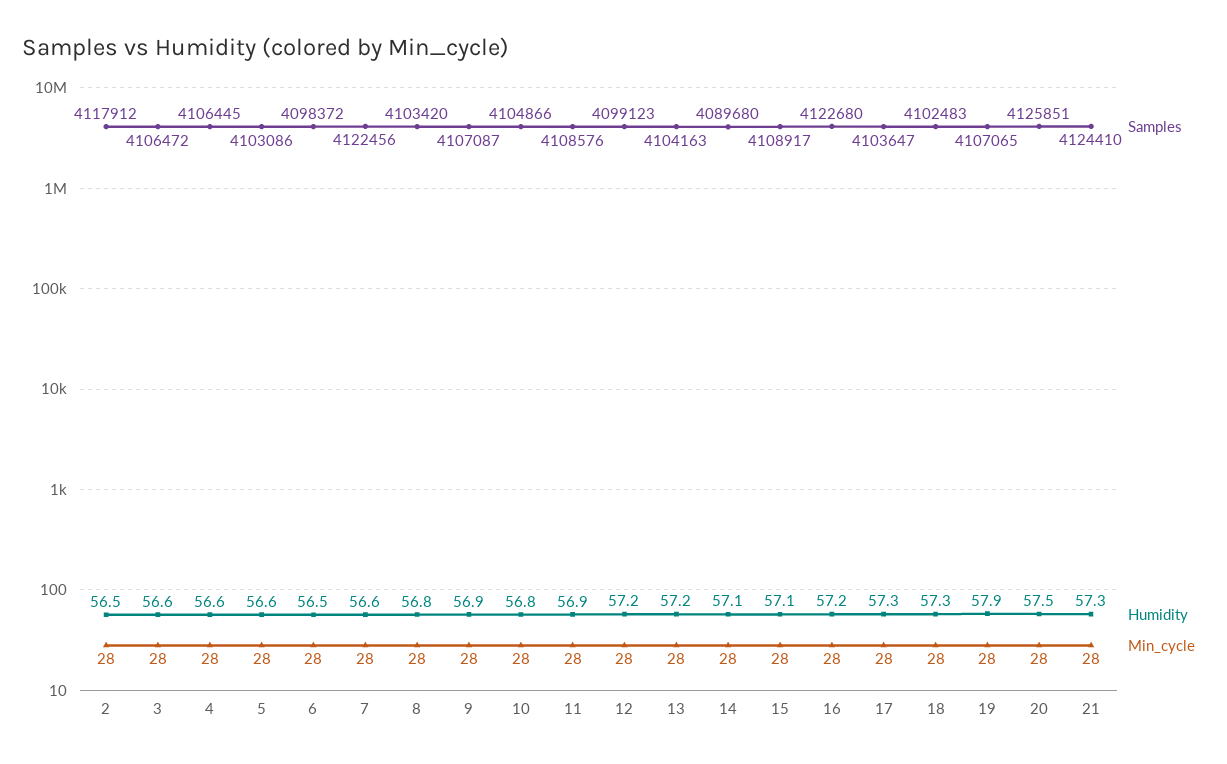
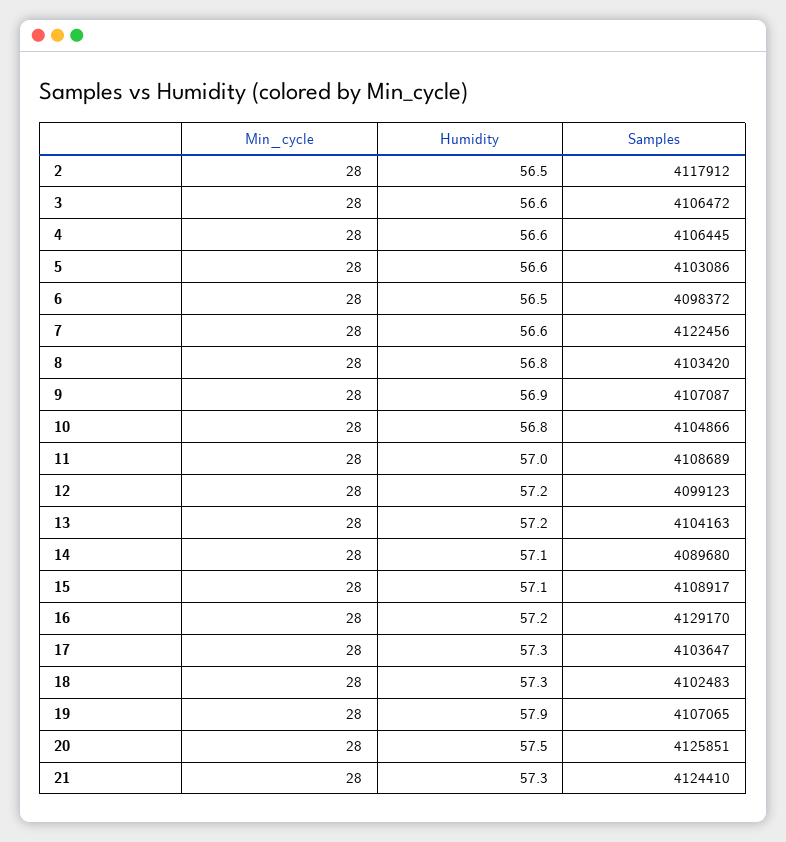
  {
    "Samples": {
      "2": 4117912,
      "3": 4106472,
      "4": 4106445,
      "5": 4103086,
      "6": 4098372,
      "7": 4122456,
      "8": 4103420,
      "9": 4107087,
      "10": 4104866,
-     "11": 4108576,
+     "11": 4108689,
      "12": 4099123,
      "13": 4104163,
      "14": 4089680,
      "15": 4108917,
-     "16": 4122680,
+     "16": 4129170,
      "17": 4103647,
      "18": 4102483,
      "19": 4107065,
      "20": 4125851,
      "21": 4124410
    },
    "Humidity": {
      "2": 56.5,
      "3": 56.6,
      "4": 56.6,
      "5": 56.6,
      "6": 56.5,
      "7": 56.6,
      "8": 56.8,
      "9": 56.9,
      "10": 56.8,
-     "11": 56.9,
+     "11": 57,
      "12": 57.2,
      "13": 57.2,
      "14": 57.1,
      "15": 57.1,
      "16": 57.2,
      "17": 57.3,
      "18": 57.3,
      "19": 57.9,
      "20": 57.5,
      "21": 57.3
    },
    "Min_cycle": {
      "2": 28,
      "3": 28,
      "4": 28,
      "5": 28,
      "6": 28,
      "7": 28,
      "8": 28,
      "9": 28,
      "10": 28,
      "11": 28,
      "12": 28,
      "13": 28,
      "14": 28,
      "15": 28,
      "16": 28,
      "17": 28,
      "18": 28,
      "19": 28,
      "20": 28,
      "21": 28
    }
  }

